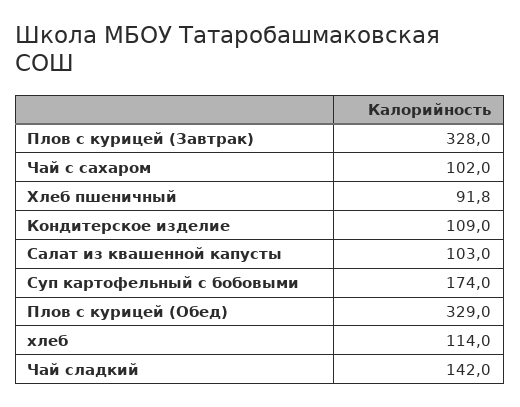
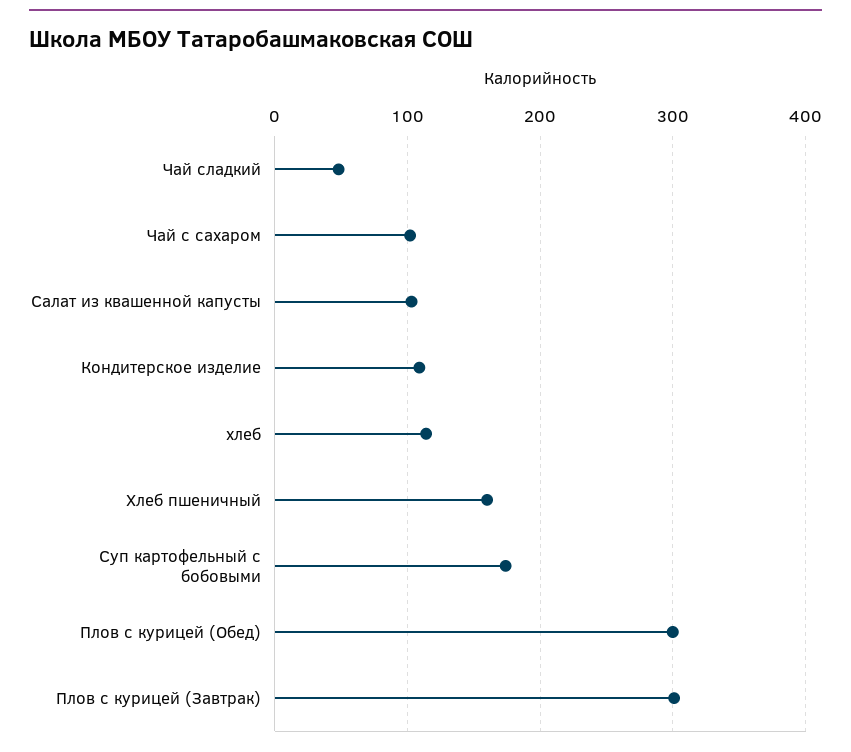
  {
-   "Плов с курицей (Завтрак)": 328,
+   "Плов с курицей (Завтрак)": 300,
    "Чай с сахаром": 102,
-   "Хлеб пшеничный": 91.8,
+   "Хлеб пшеничный": 160,
    "Кондитерское изделие": 109,
    "Салат из квашенной капусты": 103,
    "Суп картофельный с бобовыми": 174,
-   "Плов с курицей (Обед)": 329,
+   "Плов с курицей (Обед)": 300,
    "хлеб": 114,
-   "Чай сладкий": 142
+   "Чай сладкий": 50
  }

